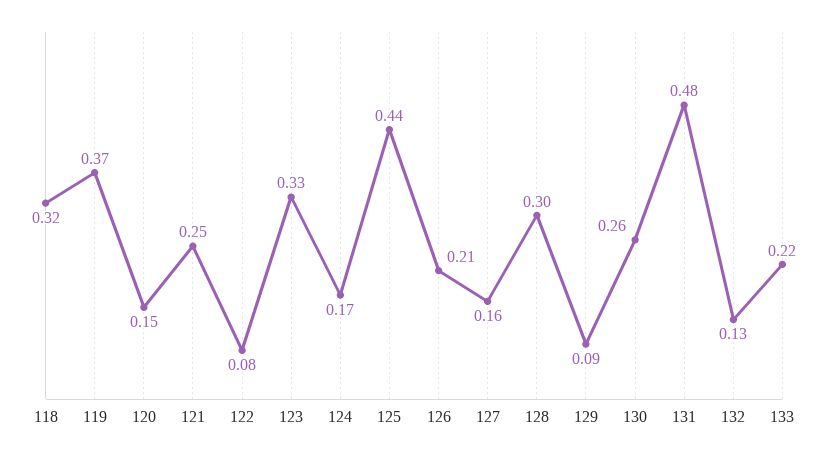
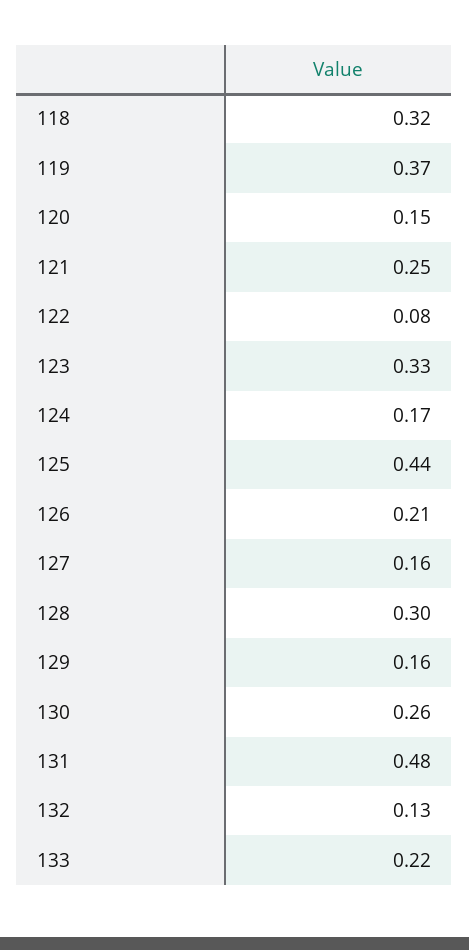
  {
    "118": 0.32,
    "119": 0.37,
    "120": 0.15,
    "121": 0.25,
    "122": 0.08,
    "123": 0.33,
    "124": 0.17,
    "125": 0.44,
    "126": 0.21,
    "127": 0.16,
    "128": 0.3,
-   "129": 0.09,
+   "129": 0.16,
    "130": 0.26,
    "131": 0.48,
    "132": 0.13,
    "133": 0.22
  }

